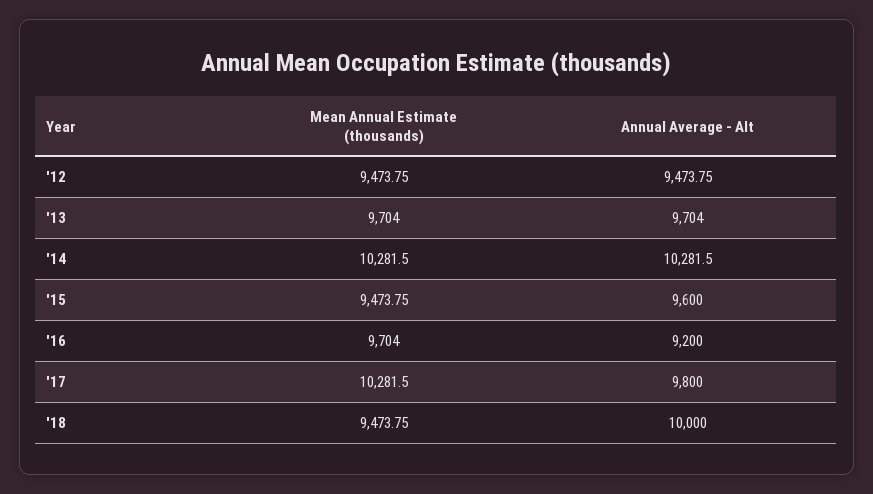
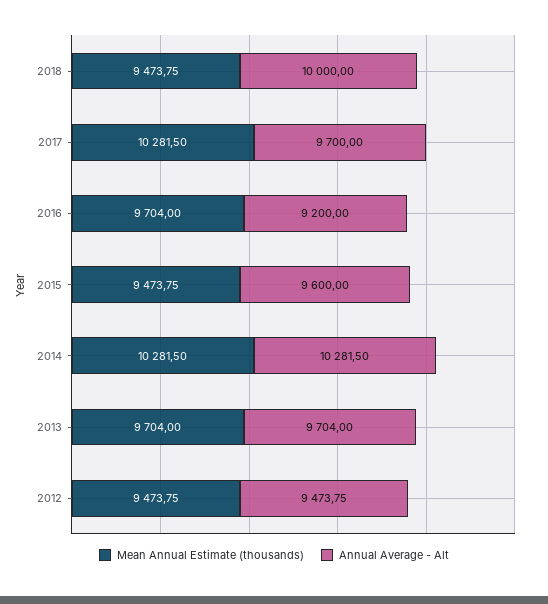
  {
    "Mean Annual Estimate (thousands)": {
      "'12": 9473.75,
      "'13": 9704,
      "'14": 10281.5,
      "'15": 9473.75,
      "'16": 9704,
      "'17": 10281.5,
      "'18": 9473.75
    },
    "Annual Average - Alt": {
      "'12": 9473.75,
      "'13": 9704,
      "'14": 10281.5,
      "'15": 9600,
      "'16": 9200,
-     "'17": 9800,
+     "'17": 9700,
      "'18": 10000
    }
  }

